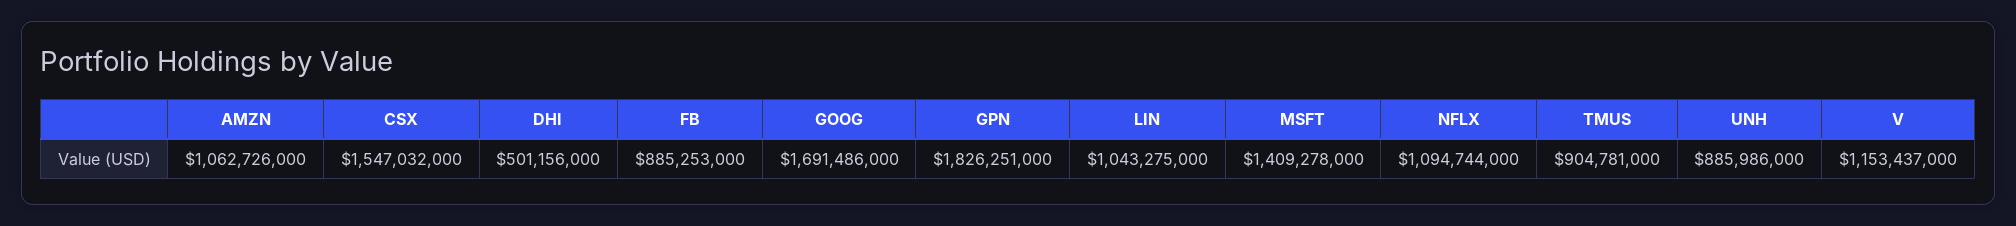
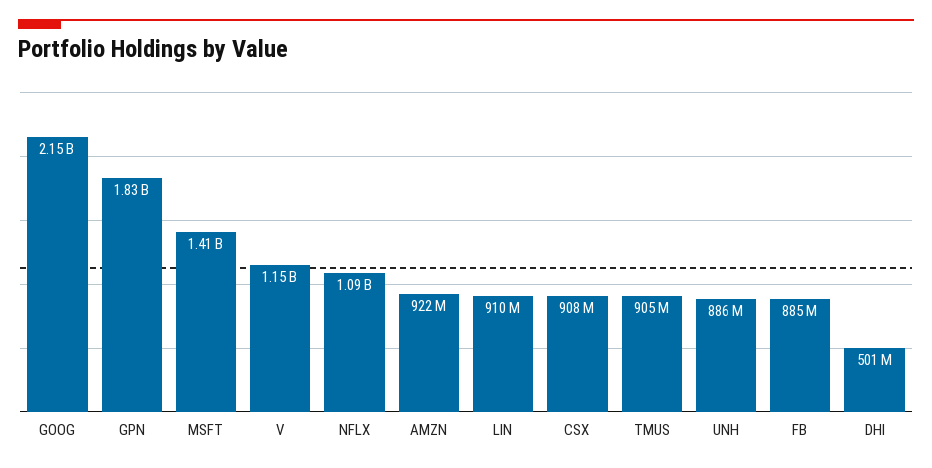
  {
-   "AMZN": 1062726000,
+   "AMZN": 922000000,
-   "CSX": 1547032000,
+   "CSX": 908000000,
    "DHI": 501156000,
    "FB": 885253000,
-   "GOOG": 1691486000,
+   "GOOG": 2150000000,
    "GPN": 1826251000,
-   "LIN": 1043275000,
+   "LIN": 910000000,
    "MSFT": 1409278000,
    "NFLX": 1094744000,
    "TMUS": 904781000,
    "UNH": 885986000,
    "V": 1153437000
  }

